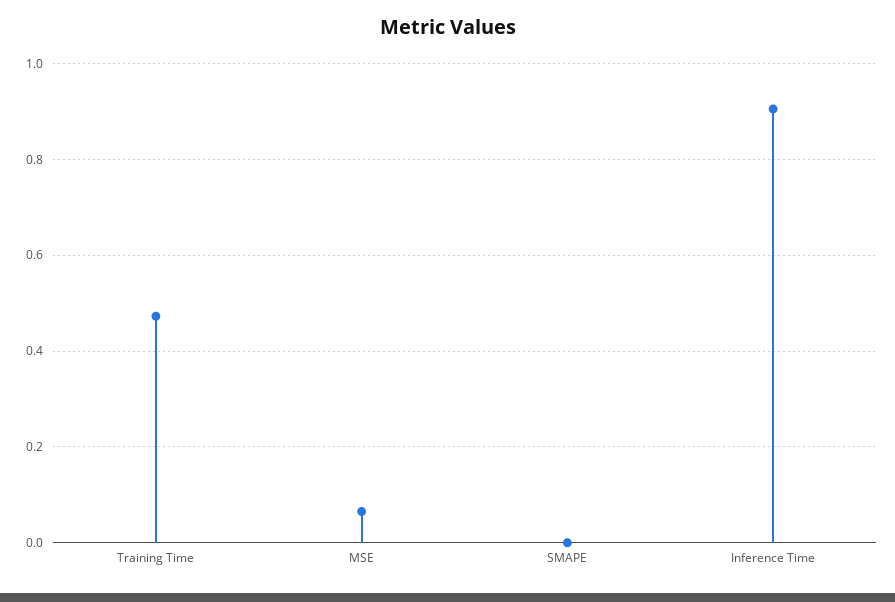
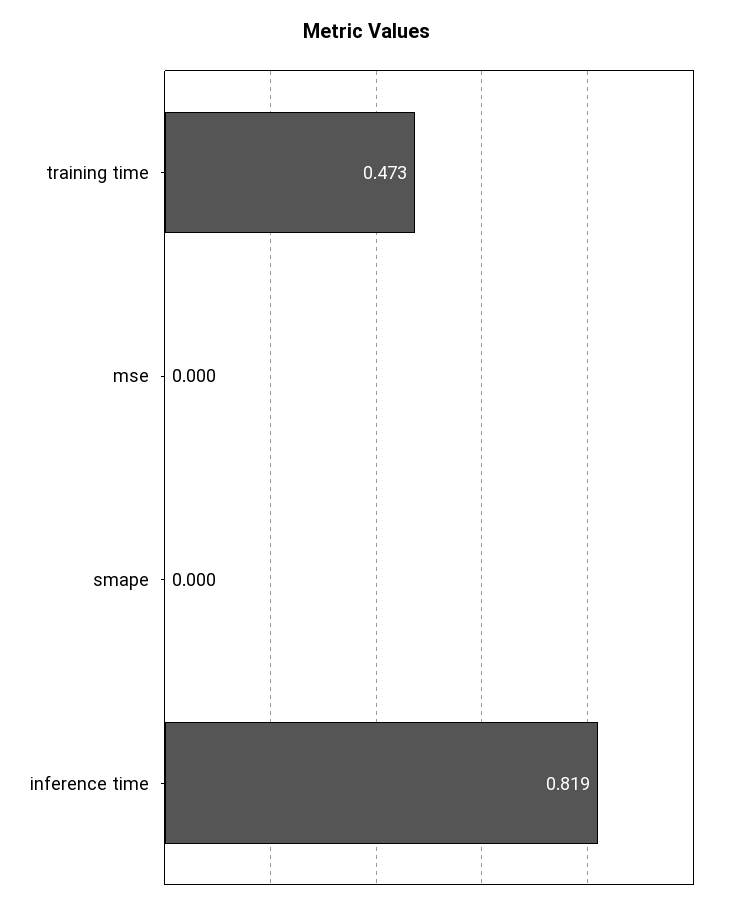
  {
    "Training Time": 0.473,
-   "MSE": 0.06,
+   "MSE": 0,
    "SMAPE": 0,
-   "Inference Time": 0.9
+   "Inference Time": 0.819
  }

